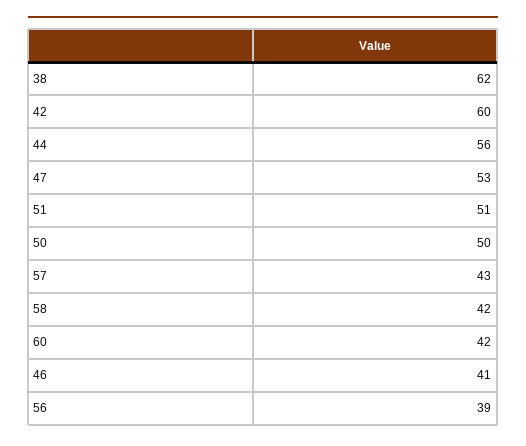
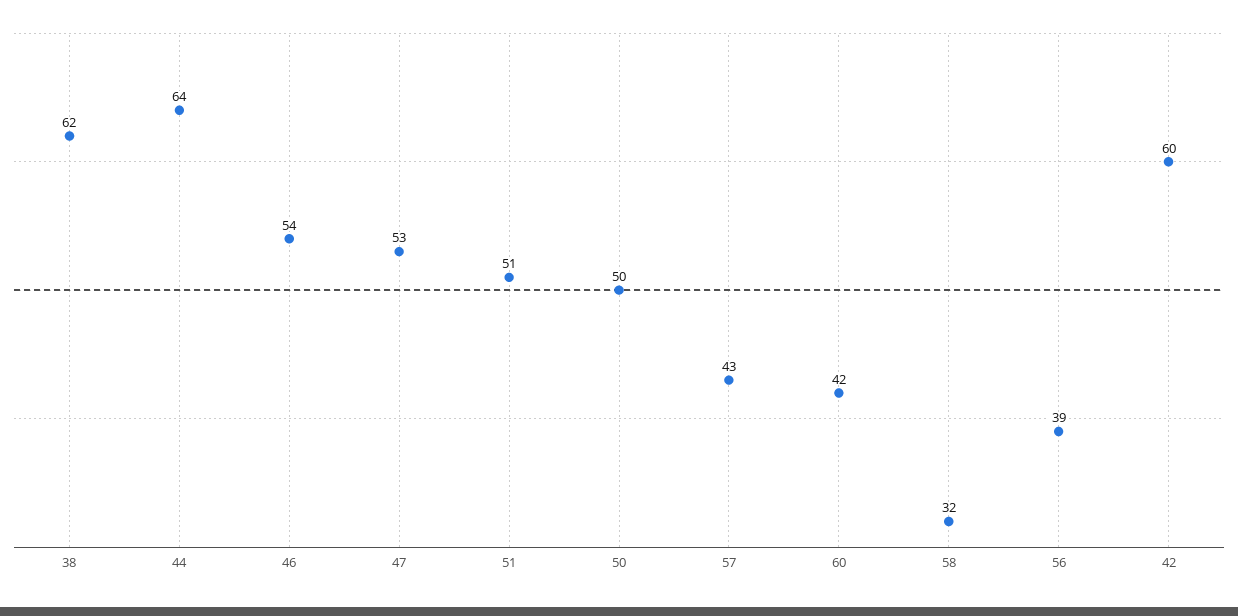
  {
    "38": 62,
    "42": 60,
-   "44": 56,
+   "44": 64,
    "47": 53,
    "51": 51,
    "50": 50,
    "57": 43,
-   "58": 42,
+   "58": 32,
    "60": 42,
-   "46": 41,
+   "46": 54,
    "56": 39
  }

